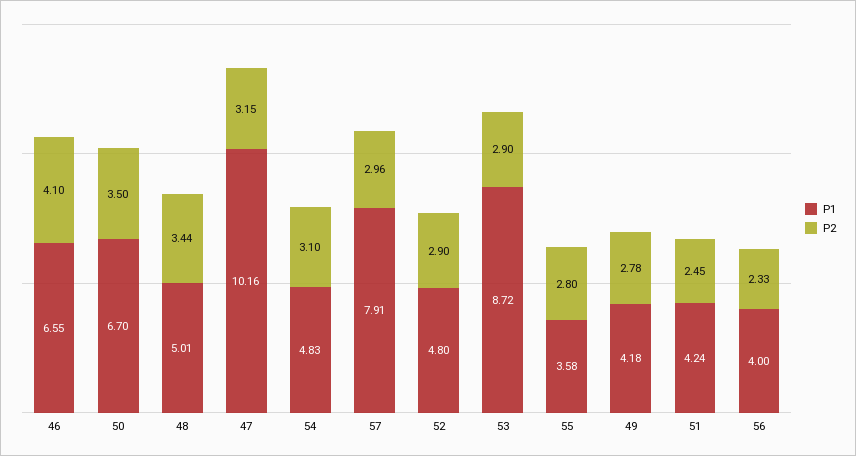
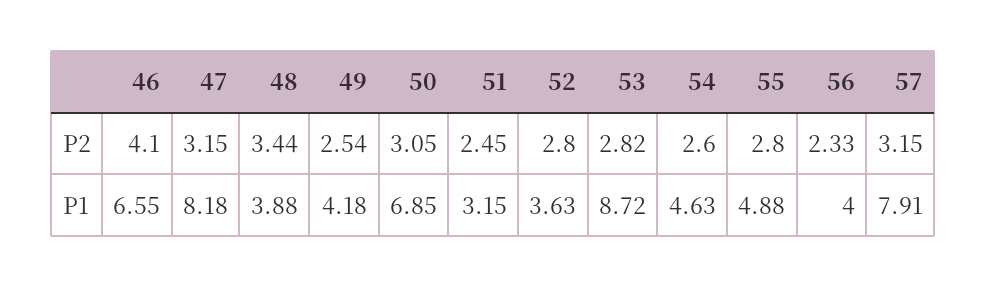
  {
    "P1": {
      "46": 6.55,
-     "50": 6.7,
+     "50": 6.85,
-     "48": 5.01,
+     "48": 3.88,
-     "47": 10.16,
+     "47": 8.18,
-     "54": 4.83,
+     "54": 4.63,
      "57": 7.91,
-     "52": 4.8,
+     "52": 3.63,
      "53": 8.72,
-     "55": 3.58,
+     "55": 4.88,
      "49": 4.18,
-     "51": 4.24,
+     "51": 3.15,
      "56": 4
    },
    "P2": {
      "46": 4.1,
-     "50": 3.5,
+     "50": 3.05,
      "48": 3.44,
      "47": 3.15,
-     "54": 3.1,
+     "54": 2.6,
-     "57": 2.96,
+     "57": 3.15,
-     "52": 2.9,
+     "52": 2.8,
-     "53": 2.9,
+     "53": 2.82,
      "55": 2.8,
-     "49": 2.78,
+     "49": 2.54,
      "51": 2.45,
      "56": 2.33
    }
  }

